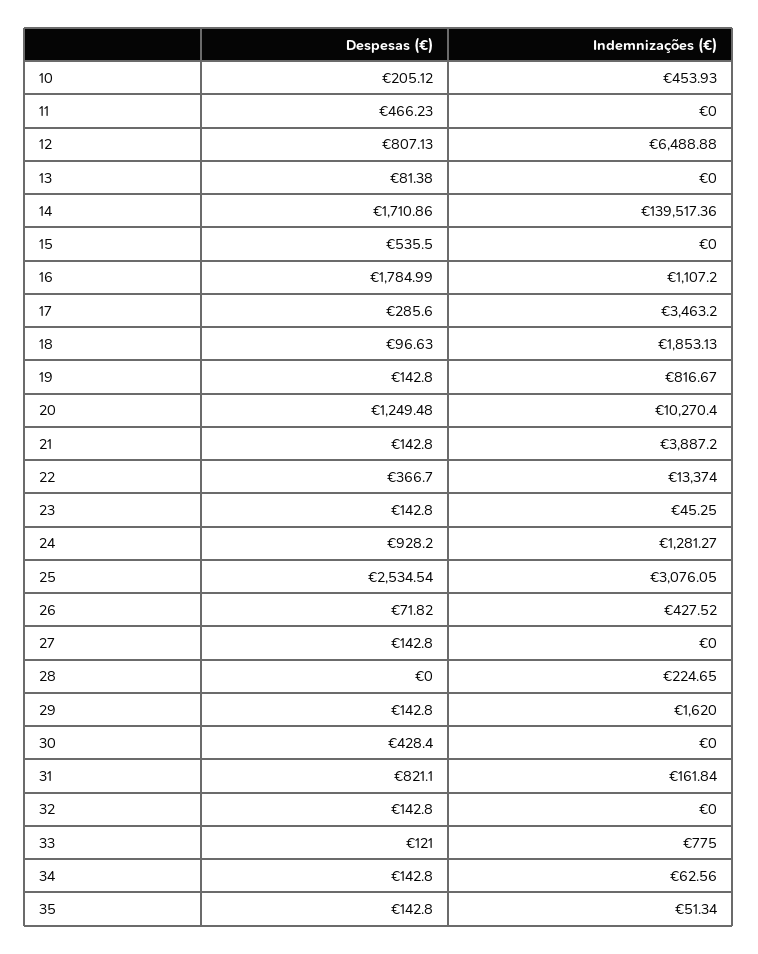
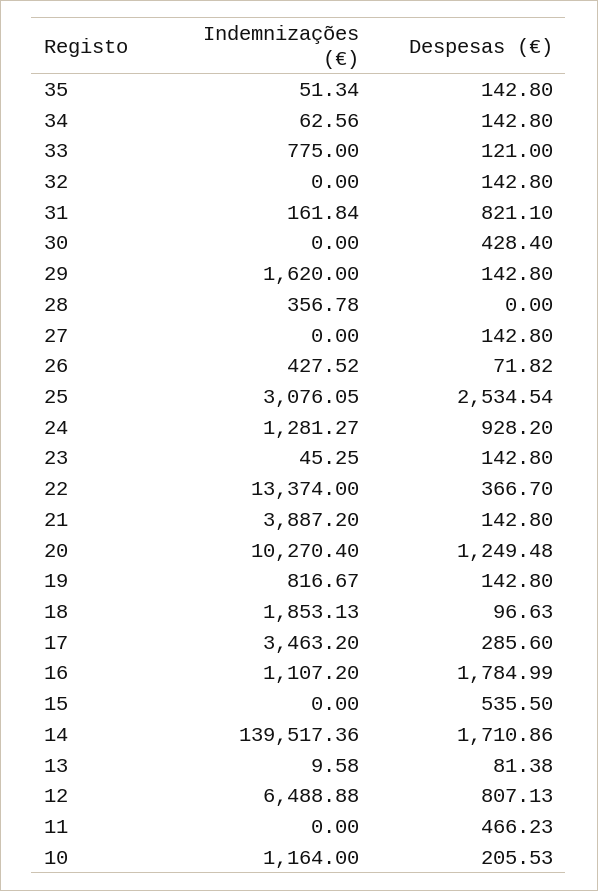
  {
    "Despesas (€)": {
-     "10": 205.12,
+     "10": 205.53,
      "11": 466.23,
      "12": 807.13,
      "13": 81.38,
      "14": 1710.86,
      "15": 535.5,
      "16": 1784.99,
      "17": 285.6,
      "18": 96.63,
      "19": 142.8,
      "20": 1249.48,
      "21": 142.8,
      "22": 366.7,
      "23": 142.8,
      "24": 928.2,
      "25": 2534.54,
      "26": 71.82,
      "27": 142.8,
      "28": 0,
      "29": 142.8,
      "30": 428.4,
      "31": 821.1,
      "32": 142.8,
      "33": 121,
      "34": 142.8,
      "35": 142.8
    },
    "Indemnizações (€)": {
-     "10": 453.93,
+     "10": 1164,
      "11": 0,
      "12": 6488.88,
-     "13": 0,
+     "13": 9.58,
      "14": 139517.36,
      "15": 0,
      "16": 1107.2,
      "17": 3463.2,
      "18": 1853.13,
      "19": 816.67,
      "20": 10270.4,
      "21": 3887.2,
      "22": 13374,
      "23": 45.25,
      "24": 1281.27,
      "25": 3076.05,
      "26": 427.52,
      "27": 0,
-     "28": 224.65,
+     "28": 356.78,
      "29": 1620,
      "30": 0,
      "31": 161.84,
      "32": 0,
      "33": 775,
      "34": 62.56,
      "35": 51.34
    }
  }

